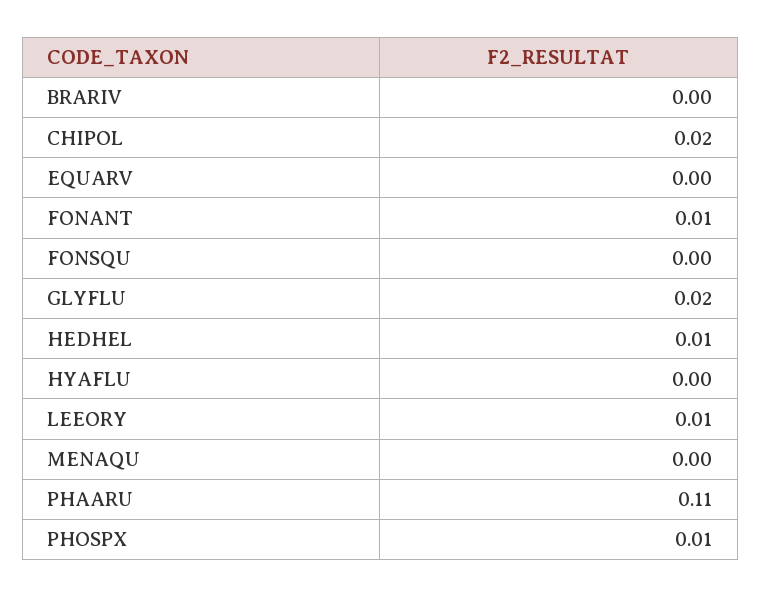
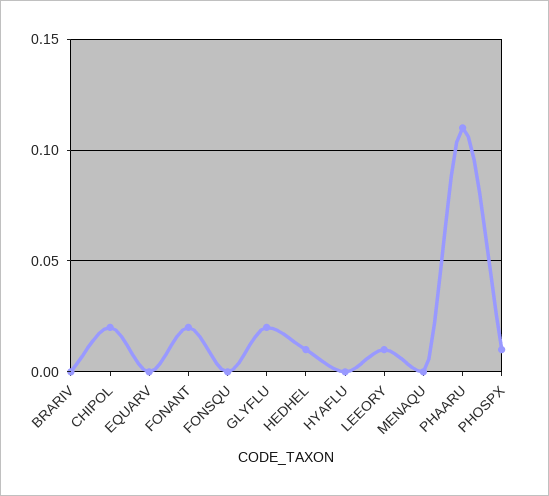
  {
    "BRARIV": 0,
    "CHIPOL": 0.02,
    "EQUARV": 0,
-   "FONANT": 0.01,
+   "FONANT": 0.02,
    "FONSQU": 0,
    "GLYFLU": 0.02,
    "HEDHEL": 0.01,
    "HYAFLU": 0,
    "LEEORY": 0.01,
    "MENAQU": 0,
    "PHAARU": 0.11,
    "PHOSPX": 0.01
  }

